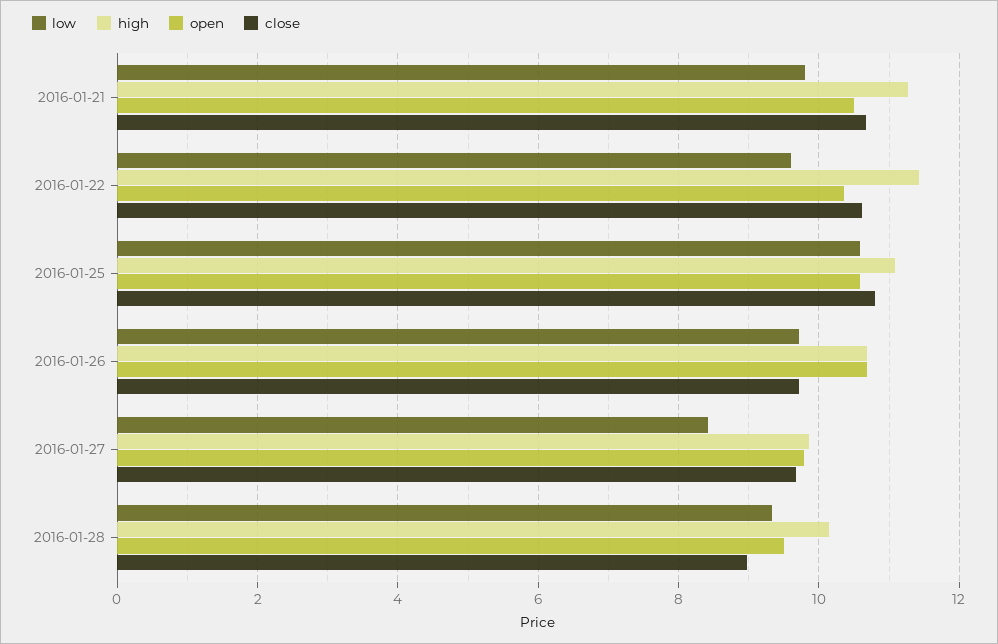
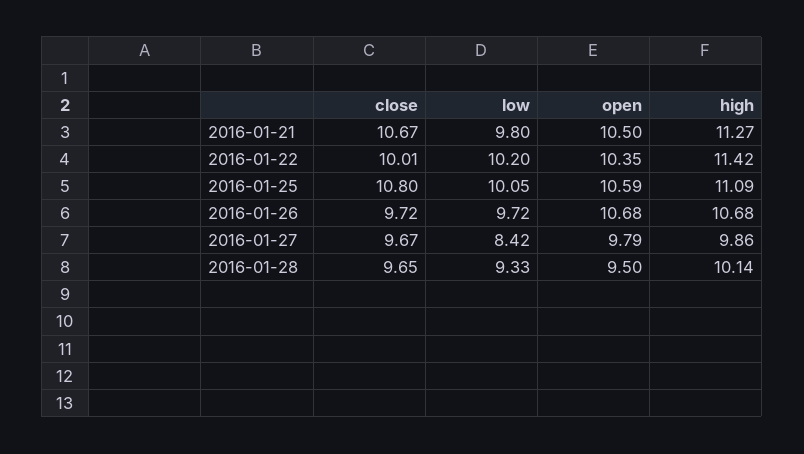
  {
    "low": {
      "2016-01-21": 9.8,
-     "2016-01-22": 9.6,
+     "2016-01-22": 10.2,
-     "2016-01-25": 10.6,
+     "2016-01-25": 10.05,
      "2016-01-26": 9.72,
      "2016-01-27": 8.42,
      "2016-01-28": 9.33
    },
    "high": {
      "2016-01-21": 11.27,
      "2016-01-22": 11.42,
      "2016-01-25": 11.09,
      "2016-01-26": 10.68,
      "2016-01-27": 9.86,
      "2016-01-28": 10.14
    },
    "open": {
      "2016-01-21": 10.5,
      "2016-01-22": 10.35,
      "2016-01-25": 10.59,
      "2016-01-26": 10.68,
      "2016-01-27": 9.79,
      "2016-01-28": 9.5
    },
    "close": {
      "2016-01-21": 10.67,
-     "2016-01-22": 10.6,
+     "2016-01-22": 10.01,
      "2016-01-25": 10.8,
      "2016-01-26": 9.72,
      "2016-01-27": 9.67,
-     "2016-01-28": 9
+     "2016-01-28": 9.65
    }
  }

